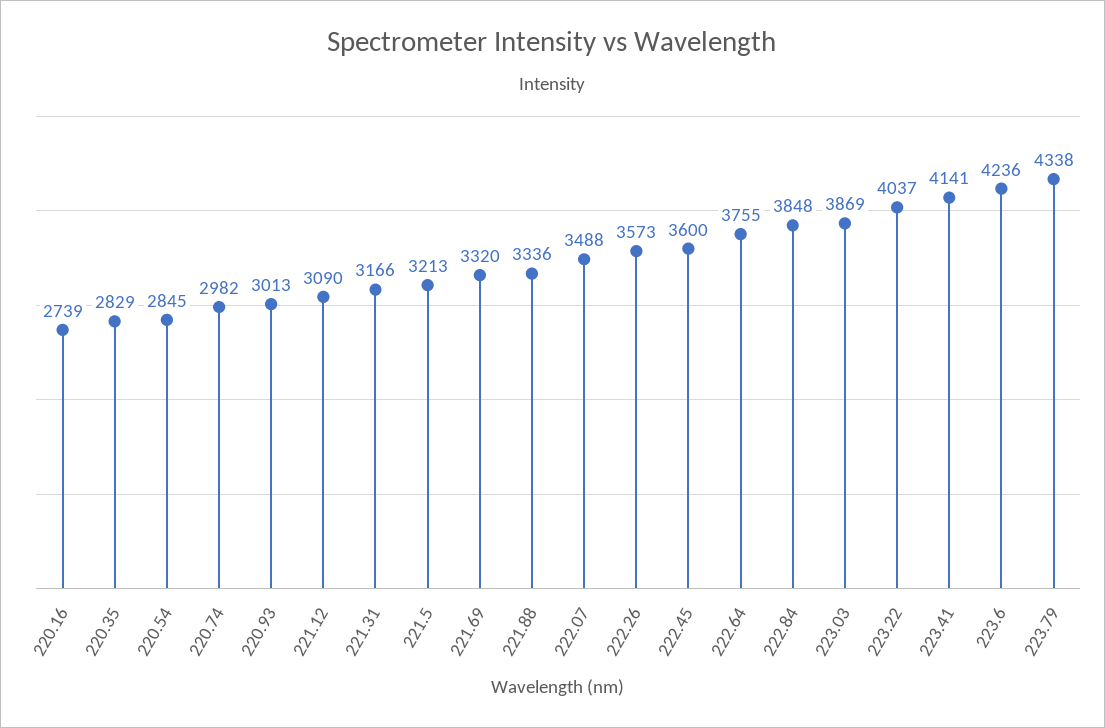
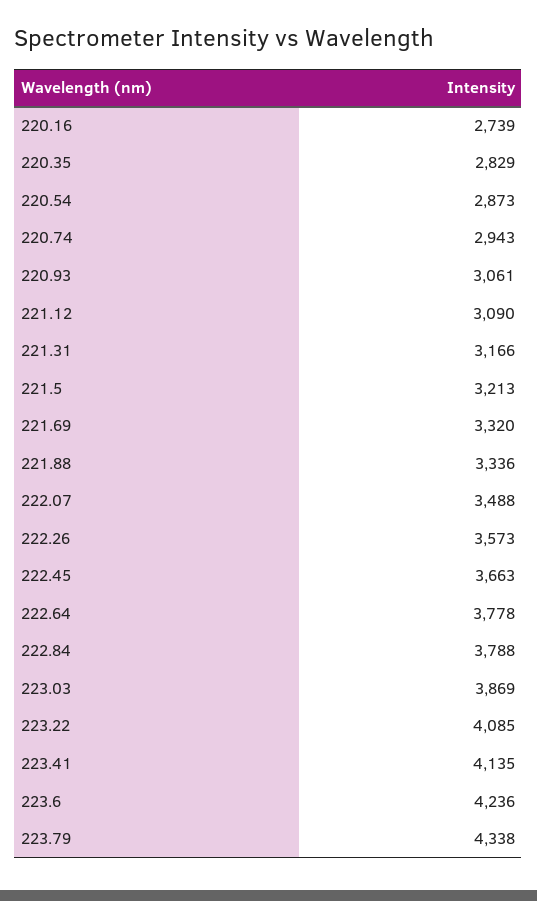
  {
    "220.16": 2739,
    "220.35": 2829,
-   "220.54": 2845,
+   "220.54": 2873,
-   "220.74": 2982,
+   "220.74": 2943,
-   "220.93": 3013,
+   "220.93": 3061,
    "221.12": 3090,
    "221.31": 3166,
    "221.5": 3213,
    "221.69": 3320,
    "221.88": 3336,
    "222.07": 3488,
    "222.26": 3573,
-   "222.45": 3600,
+   "222.45": 3663,
-   "222.64": 3755,
+   "222.64": 3778,
-   "222.84": 3848,
+   "222.84": 3788,
    "223.03": 3869,
-   "223.22": 4037,
+   "223.22": 4085,
-   "223.41": 4141,
+   "223.41": 4135,
    "223.6": 4236,
    "223.79": 4338
  }

